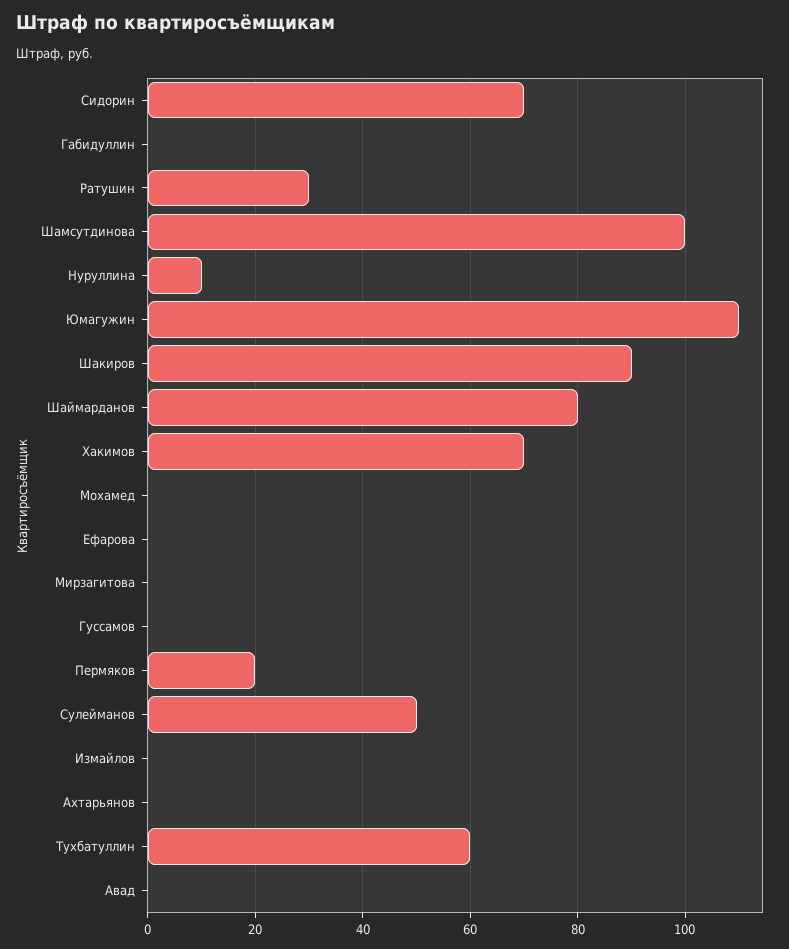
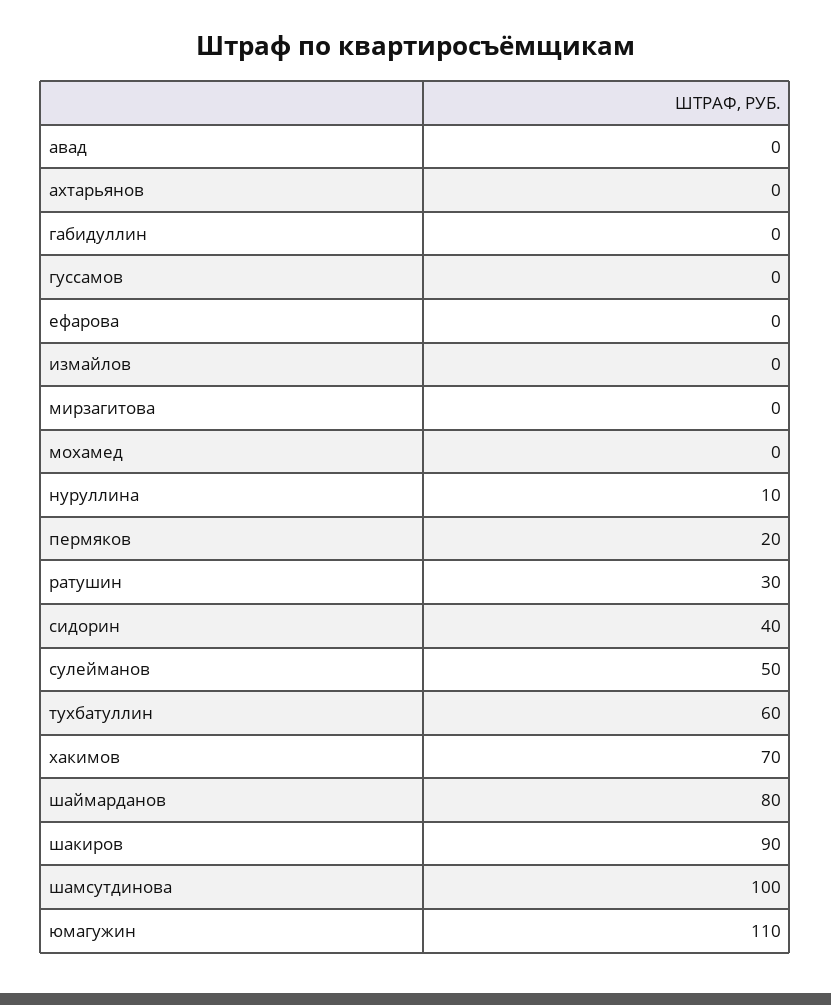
  {
-   "Сидорин": 70,
+   "Сидорин": 40,
    "Габидуллин": 0,
    "Ратушин": 30,
    "Шамсутдинова": 100,
    "Нуруллина": 10,
    "Юмагужин": 110,
    "Шакиров": 90,
    "Шаймарданов": 80,
    "Хакимов": 70,
    "Мохамед": 0,
    "Ефарова": 0,
    "Мирзагитова": 0,
    "Гуссамов": 0,
    "Пермяков": 20,
    "Сулейманов": 50,
    "Измайлов": 0,
    "Ахтарьянов": 0,
    "Тухбатуллин": 60,
    "Авад": 0
  }

